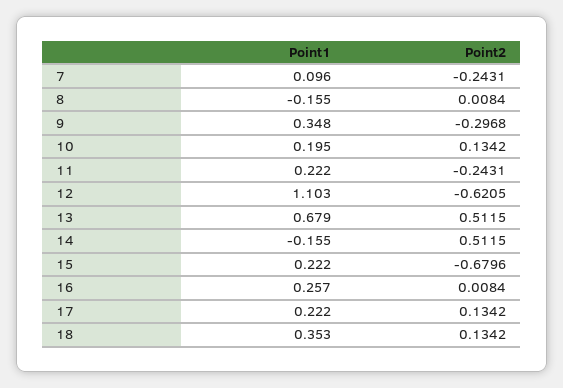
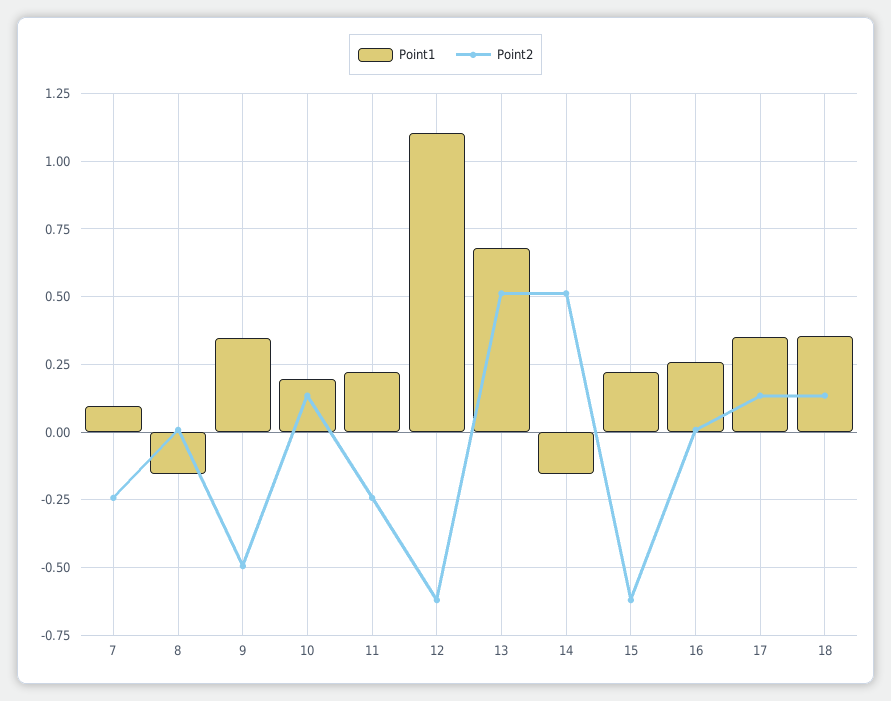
  {
    "Point1": {
      "7": 0.096,
      "8": -0.155,
      "9": 0.348,
      "10": 0.195,
      "11": 0.222,
      "12": 1.103,
      "13": 0.679,
      "14": -0.155,
      "15": 0.222,
      "16": 0.257,
-     "17": 0.222,
+     "17": 0.35,
      "18": 0.353
    },
    "Point2": {
      "7": -0.2431,
      "8": 0.0084,
-     "9": -0.2968,
+     "9": -0.5,
      "10": 0.1342,
      "11": -0.2431,
      "12": -0.6205,
      "13": 0.5115,
      "14": 0.5115,
-     "15": -0.6796,
+     "15": -0.625,
      "16": 0.0084,
      "17": 0.1342,
      "18": 0.1342
    }
  }

